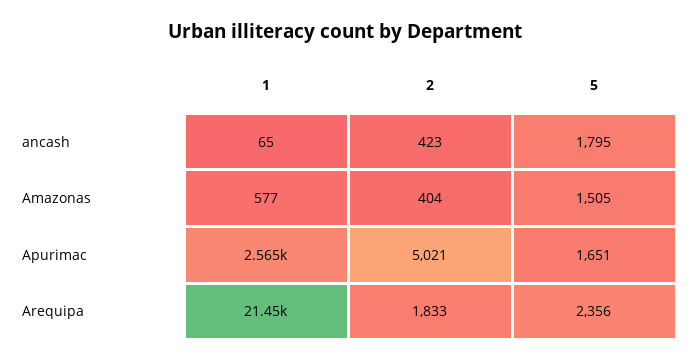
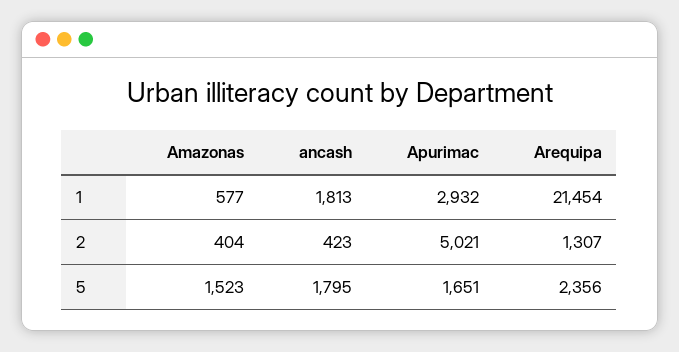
  {
    "1": {
-     "ancash": 65,
+     "ancash": 1813,
      "Amazonas": 577,
-     "Apurimac": 2565,
+     "Apurimac": 2932,
      "Arequipa": 21454
    },
    "2": {
      "ancash": 423,
      "Amazonas": 404,
      "Apurimac": 5021,
-     "Arequipa": 1833
+     "Arequipa": 1307
    },
    "5": {
      "ancash": 1795,
-     "Amazonas": 1505,
+     "Amazonas": 1523,
      "Apurimac": 1651,
      "Arequipa": 2356
    }
  }

